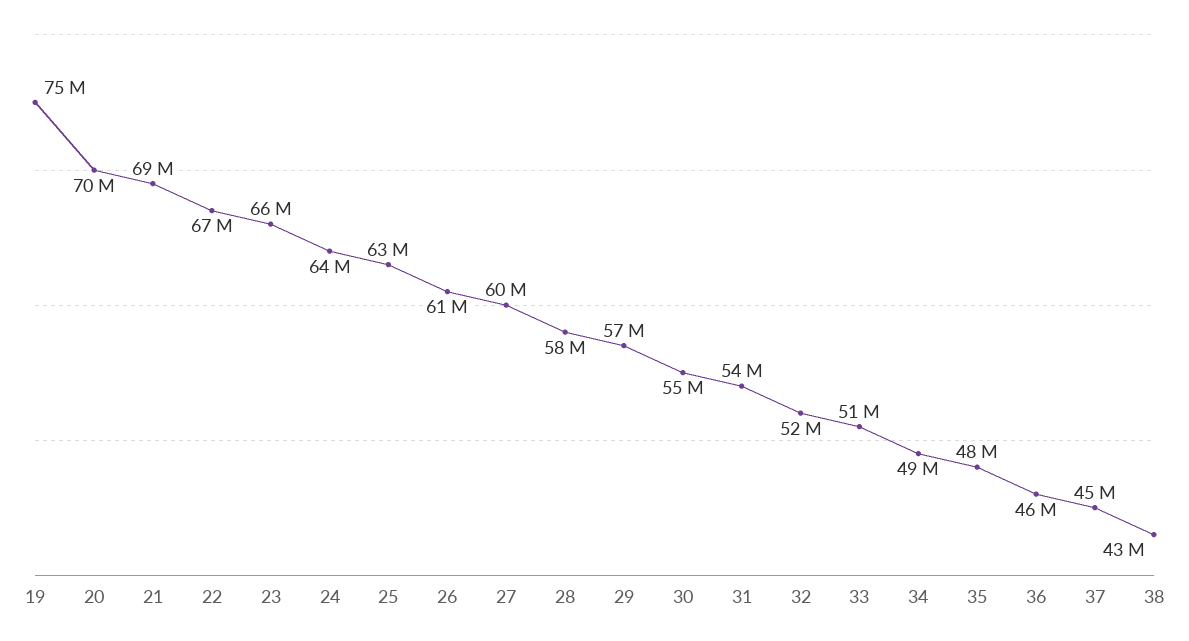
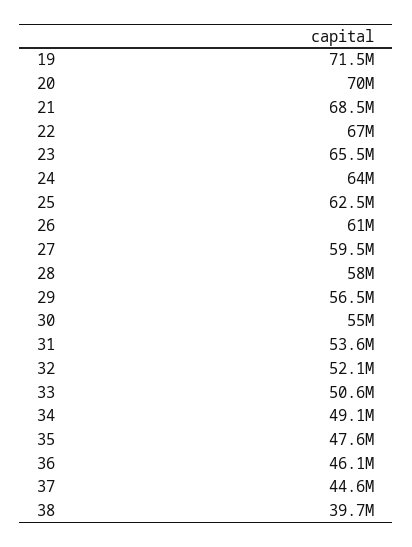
  {
-   "19": 75000000,
+   "19": 71500000,
    "20": 70000000,
    "21": 68500000,
    "22": 67000000,
    "23": 65500000,
    "24": 64000000,
    "25": 62500000,
    "26": 61000000,
    "27": 59500000,
    "28": 58000000,
    "29": 56500000,
    "30": 55000000,
    "31": 53600000,
    "32": 52100000,
    "33": 50600000,
    "34": 49100000,
    "35": 47600000,
    "36": 46100000,
    "37": 44600000,
-   "38": 43000000
+   "38": 39700000
  }

